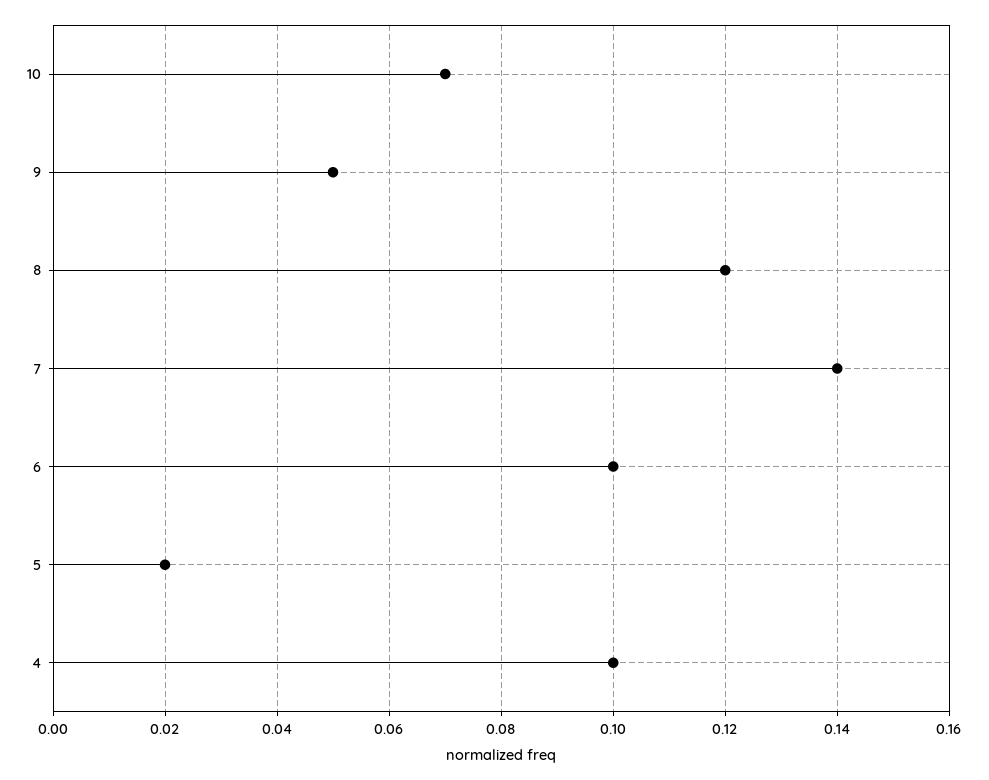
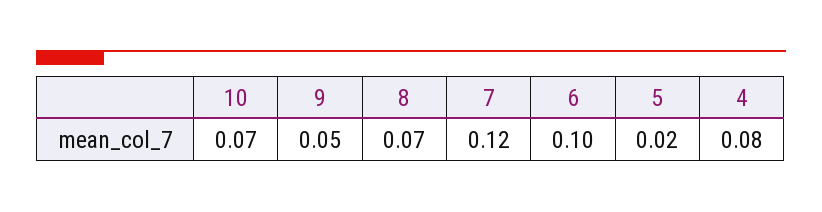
  {
    "10": 0.07,
    "9": 0.05,
-   "8": 0.12,
+   "8": 0.07,
-   "7": 0.14,
+   "7": 0.12,
    "6": 0.1,
    "5": 0.02,
-   "4": 0.1
+   "4": 0.08
  }

